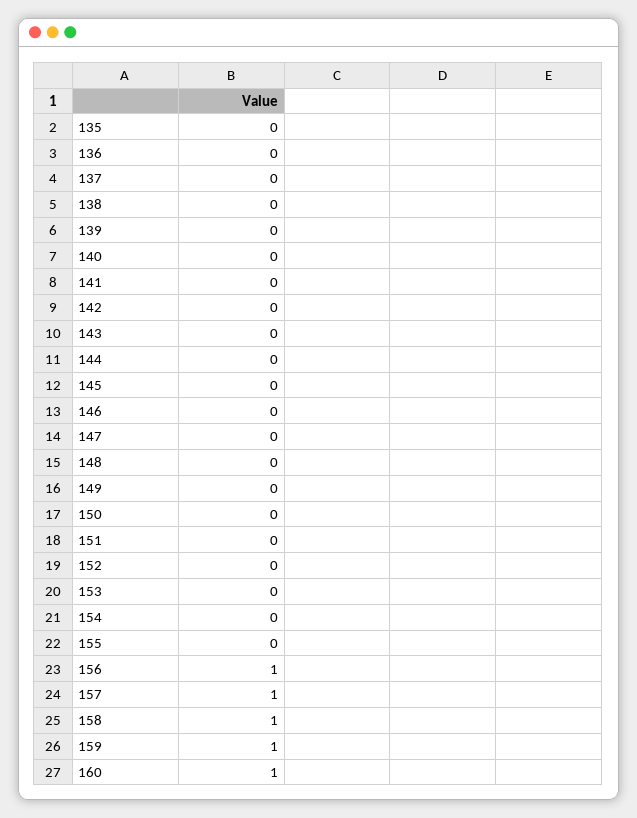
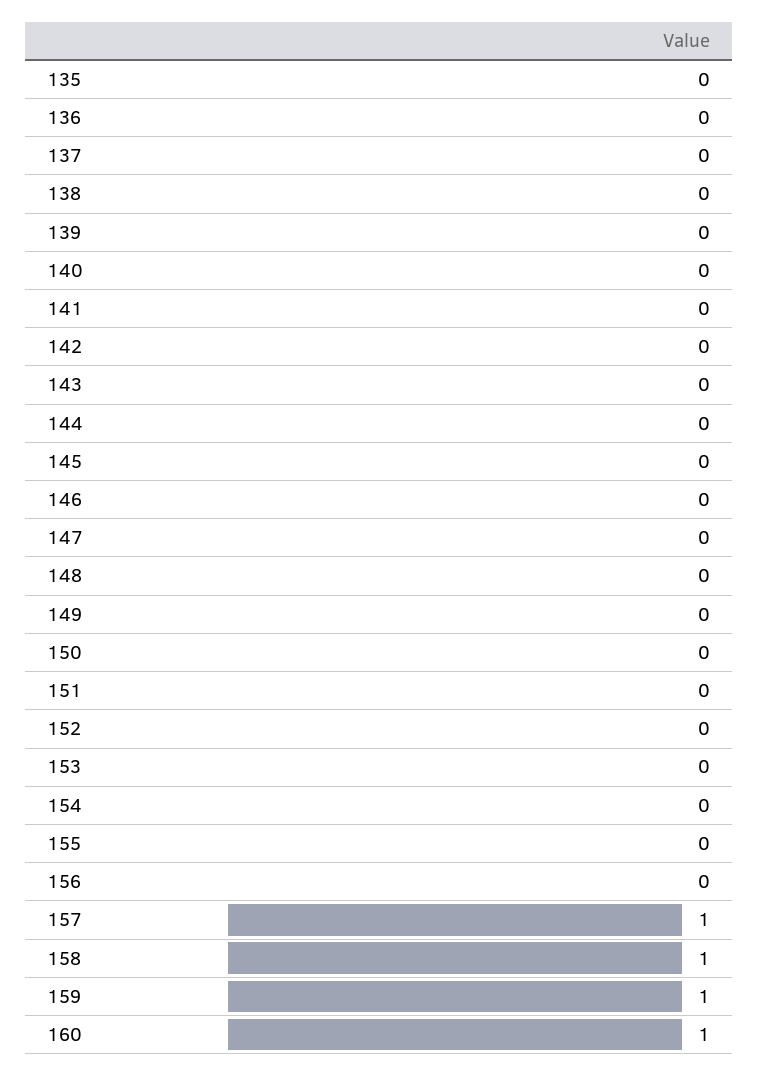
  {
    "135": 0,
    "136": 0,
    "137": 0,
    "138": 0,
    "139": 0,
    "140": 0,
    "141": 0,
    "142": 0,
    "143": 0,
    "144": 0,
    "145": 0,
    "146": 0,
    "147": 0,
    "148": 0,
    "149": 0,
    "150": 0,
    "151": 0,
    "152": 0,
    "153": 0,
    "154": 0,
    "155": 0,
-   "156": 1,
+   "156": 0,
    "157": 1,
    "158": 1,
    "159": 1,
    "160": 1
  }

